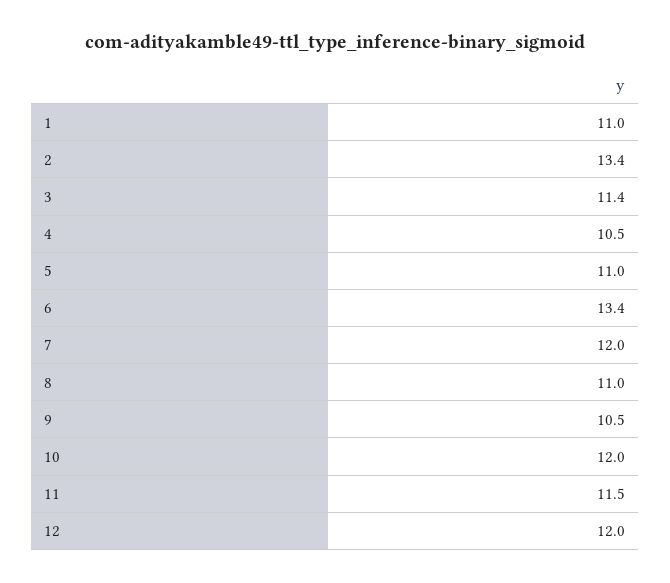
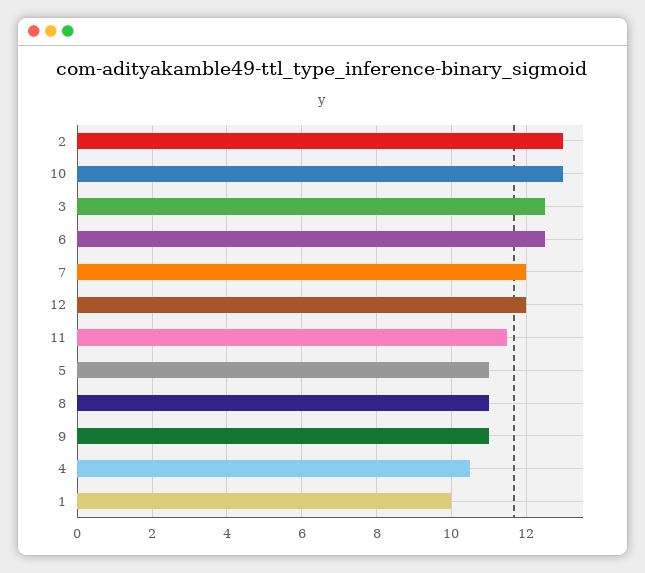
  {
-   "1": 11,
+   "1": 10,
-   "2": 13.4,
+   "2": 13,
-   "3": 11.4,
+   "3": 12.5,
    "4": 10.5,
    "5": 11,
-   "6": 13.4,
+   "6": 12.5,
    "7": 12,
    "8": 11,
-   "9": 10.5,
+   "9": 11,
-   "10": 12,
+   "10": 13,
    "11": 11.5,
    "12": 12
  }

